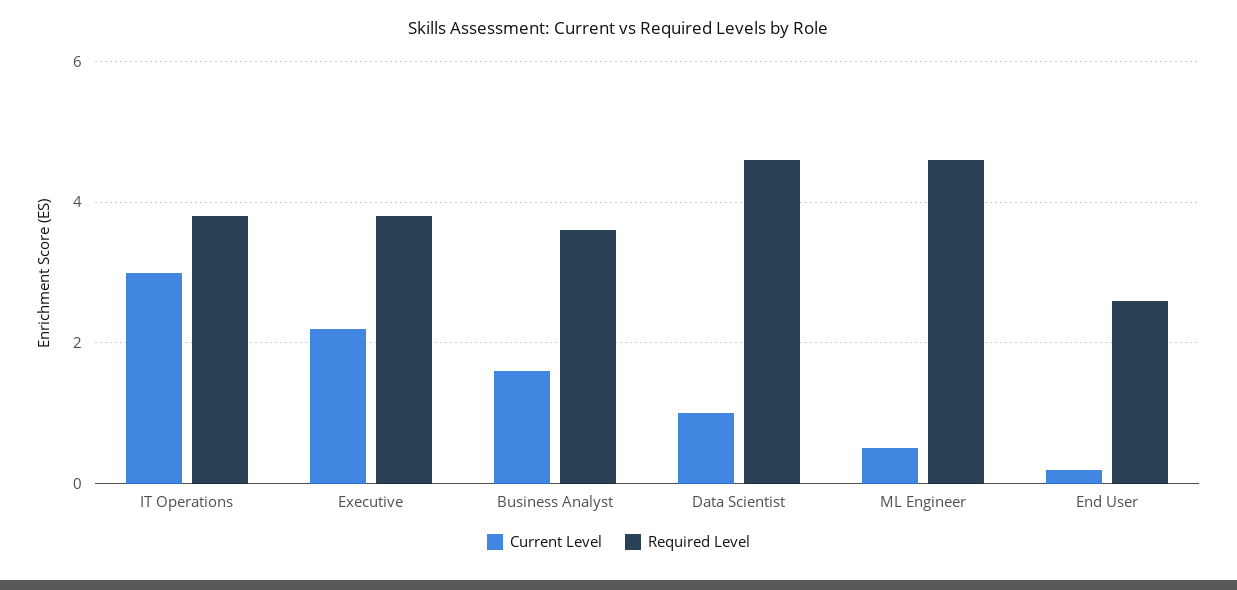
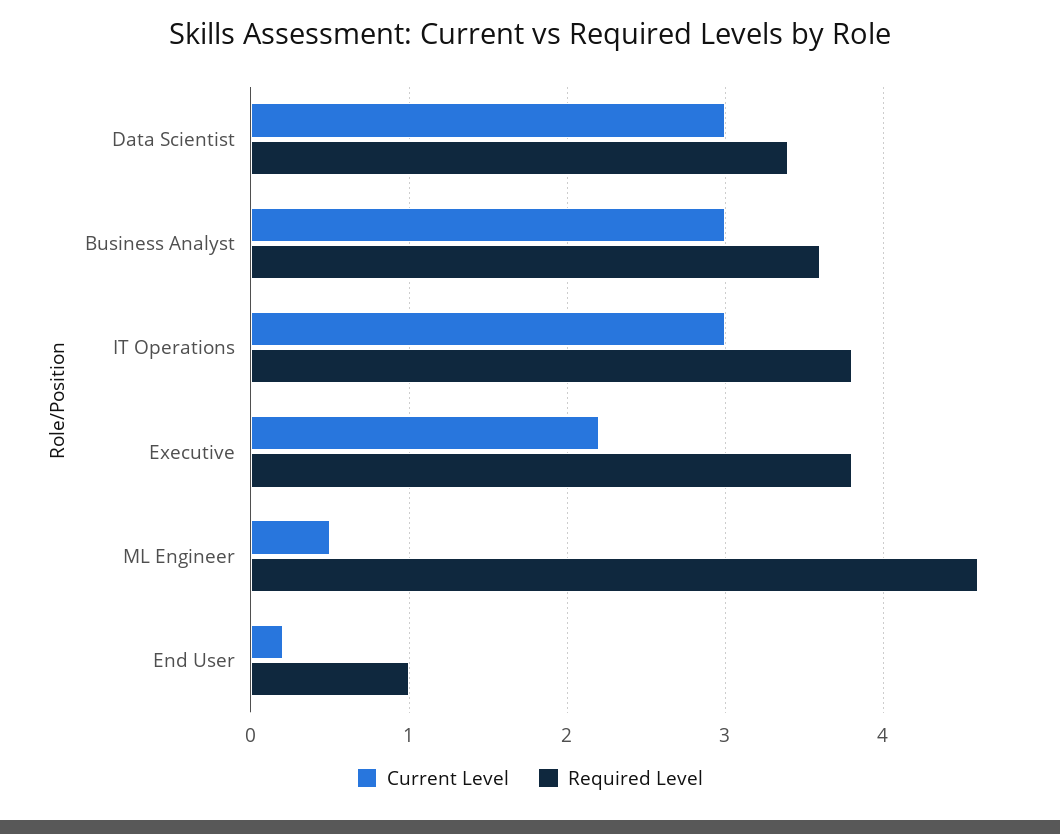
  {
    "Current Level": {
      "IT Operations": 3,
      "Executive": 2.2,
-     "Business Analyst": 1.5,
+     "Business Analyst": 3,
-     "Data Scientist": 1,
+     "Data Scientist": 3,
      "ML Engineer": 0.5,
      "End User": 0.2
    },
    "Required Level": {
      "IT Operations": 3.8,
      "Executive": 3.8,
      "Business Analyst": 3.6,
-     "Data Scientist": 4.5,
+     "Data Scientist": 3.4,
      "ML Engineer": 4.6,
-     "End User": 2.5
+     "End User": 1
    }
  }

